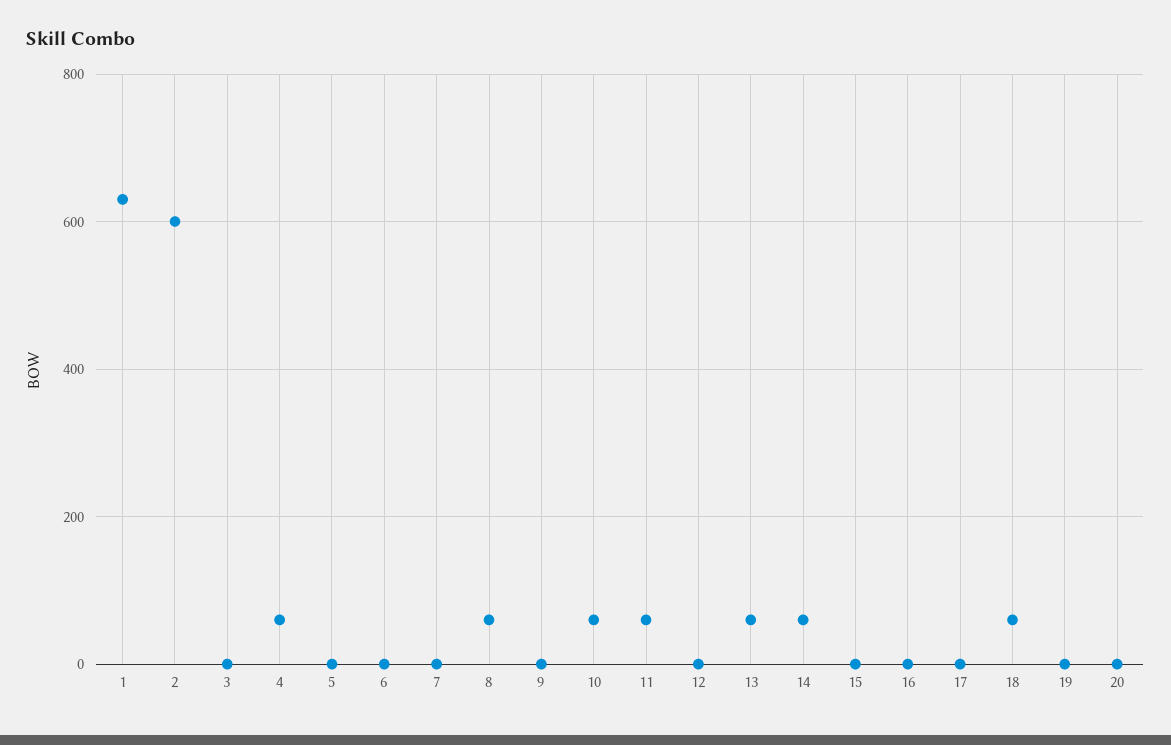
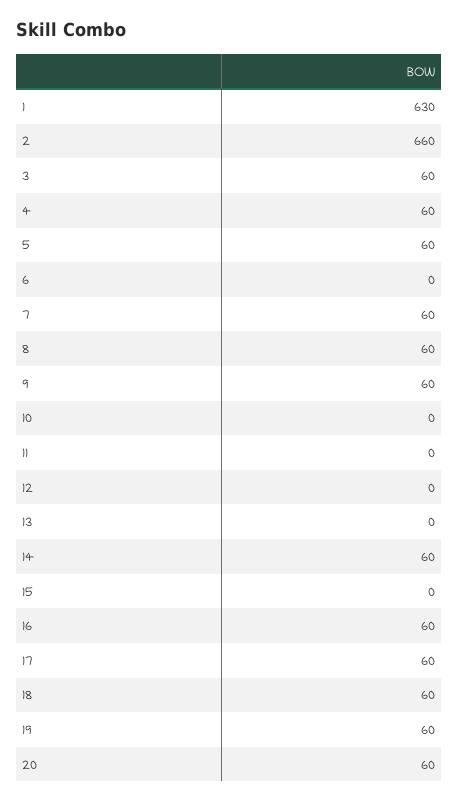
  {
    "1": 630,
-   "2": 600,
+   "2": 660,
-   "3": 0,
+   "3": 60,
    "4": 60,
-   "5": 0,
+   "5": 60,
    "6": 0,
-   "7": 0,
+   "7": 60,
    "8": 60,
-   "9": 0,
+   "9": 60,
-   "10": 60,
+   "10": 0,
-   "11": 60,
+   "11": 0,
    "12": 0,
-   "13": 60,
+   "13": 0,
    "14": 60,
    "15": 0,
-   "16": 0,
+   "16": 60,
-   "17": 0,
+   "17": 60,
    "18": 60,
-   "19": 0,
+   "19": 60,
-   "20": 0
+   "20": 60
  }

